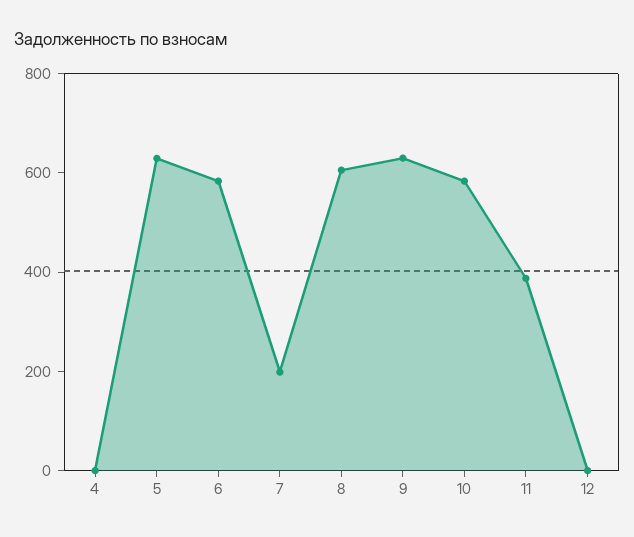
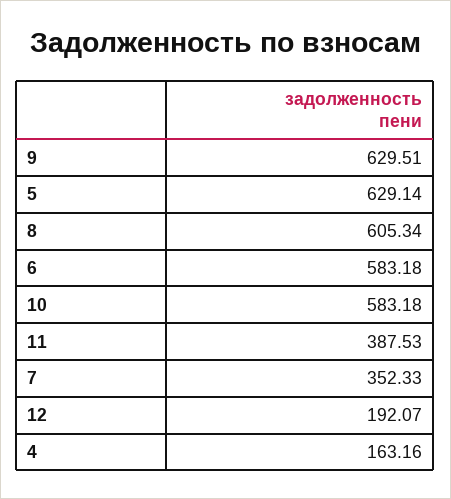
  {
-   "4": 0,
+   "4": 163.16,
    "5": 629.14,
    "6": 583.18,
-   "7": 200,
+   "7": 352.33,
    "8": 605.34,
    "9": 629.51,
    "10": 583.18,
    "11": 387.53,
-   "12": 0
+   "12": 192.07
  }

